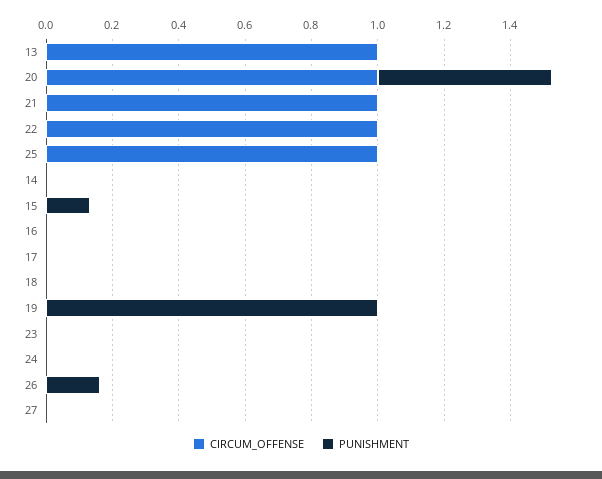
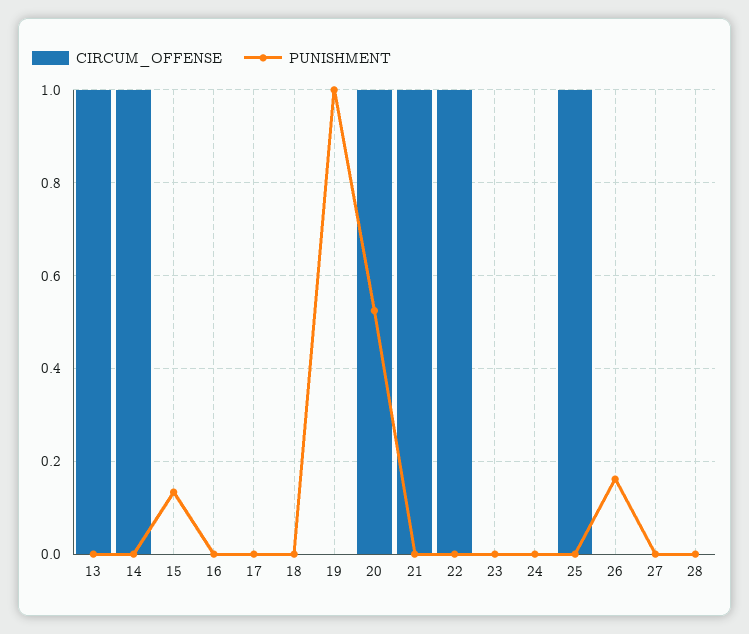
  {
    "CIRCUM_OFFENSE": {
      "13": 1,
      "20": 1,
      "21": 1,
      "22": 1,
      "25": 1,
-     "14": 0,
+     "14": 1,
      "15": 0,
      "16": 0,
      "17": 0,
      "18": 0,
      "19": 0,
      "23": 0,
      "24": 0,
      "26": 0,
-     "27": 0
+     "27": 0,
+     "28": 0
    },
    "PUNISHMENT": {
      "13": 0,
      "20": 0.52,
      "21": 0,
      "22": 0,
      "25": 0,
      "14": 0,
      "15": 0.14,
      "16": 0,
      "17": 0,
      "18": 0,
      "19": 1,
      "23": 0,
      "24": 0,
      "26": 0.16,
-     "27": 0
+     "27": 0,
+     "28": 0
    }
  }

